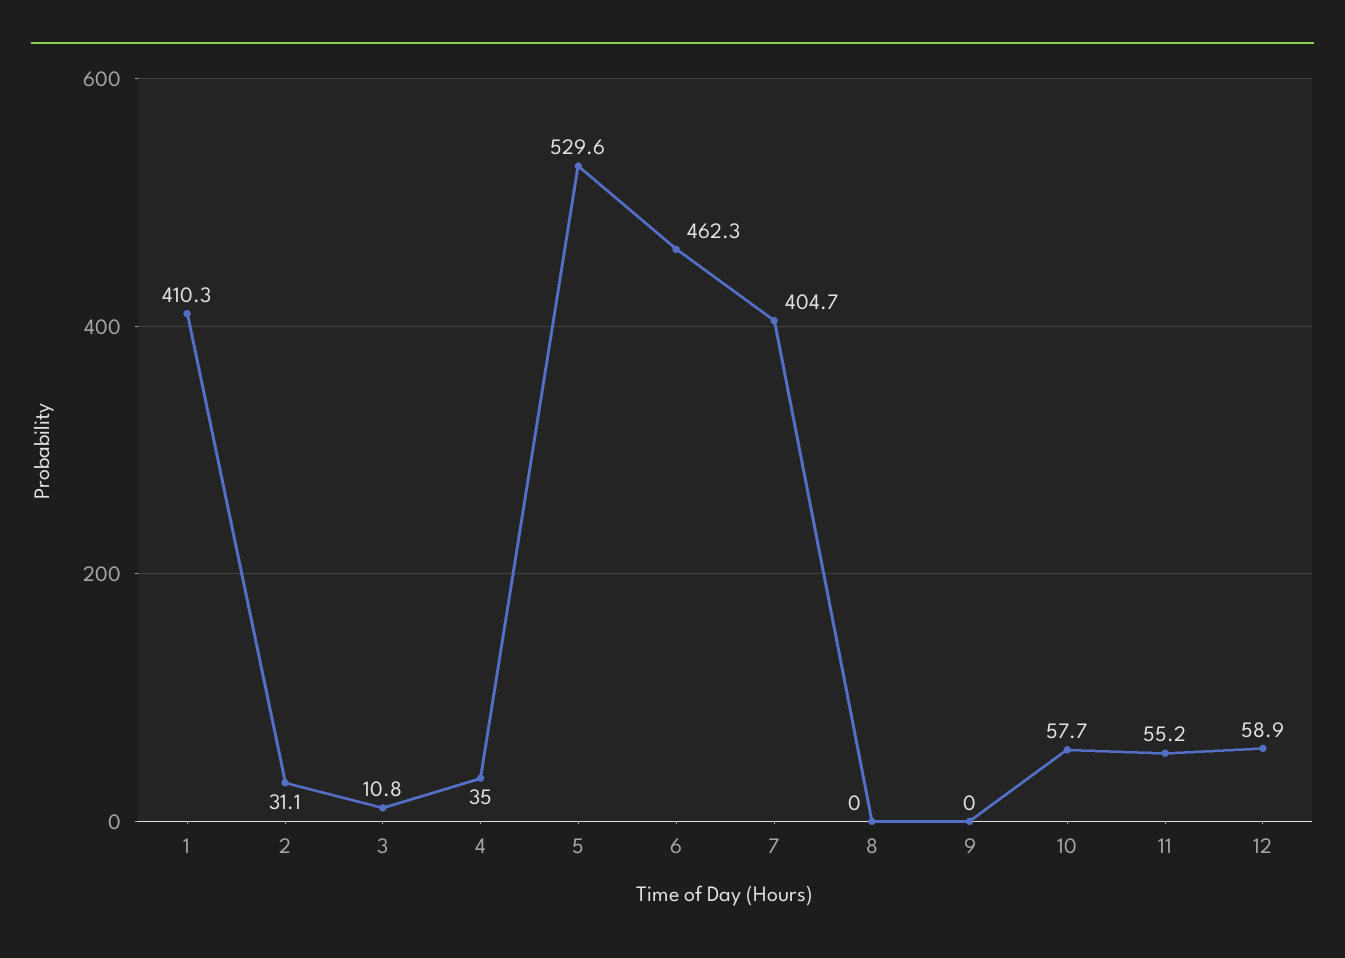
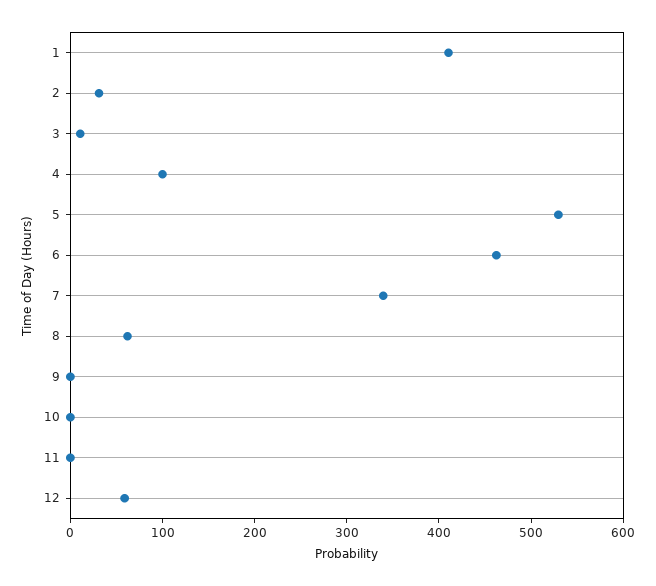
  {
    "1": 410.3,
    "2": 31.1,
    "3": 10.8,
-   "4": 35,
+   "4": 100,
    "5": 529.6,
    "6": 462.3,
-   "7": 404.7,
+   "7": 340,
-   "8": 0,
+   "8": 60,
    "9": 0,
-   "10": 57.7,
+   "10": 0,
-   "11": 55.2,
+   "11": 0,
    "12": 58.9
  }

